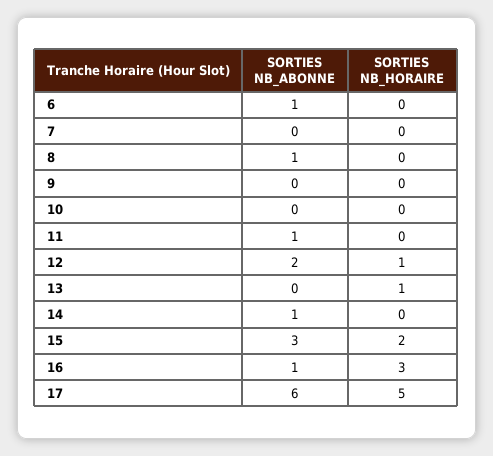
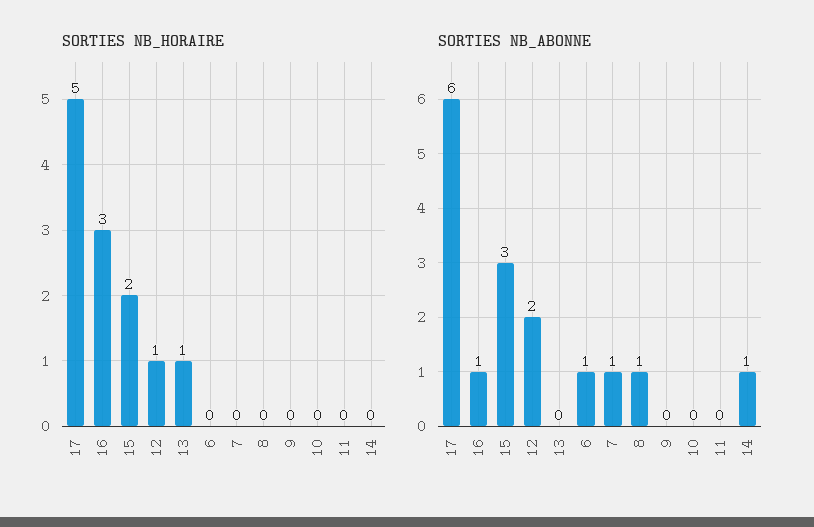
  {
    "SORTIES NB_ABONNE": {
      "6": 1,
-     "7": 0,
+     "7": 1,
      "8": 1,
      "9": 0,
      "10": 0,
-     "11": 1,
+     "11": 0,
      "12": 2,
      "13": 0,
      "14": 1,
      "15": 3,
      "16": 1,
      "17": 6
    },
    "SORTIES NB_HORAIRE": {
      "6": 0,
      "7": 0,
      "8": 0,
      "9": 0,
      "10": 0,
      "11": 0,
      "12": 1,
      "13": 1,
      "14": 0,
      "15": 2,
      "16": 3,
      "17": 5
    }
  }

